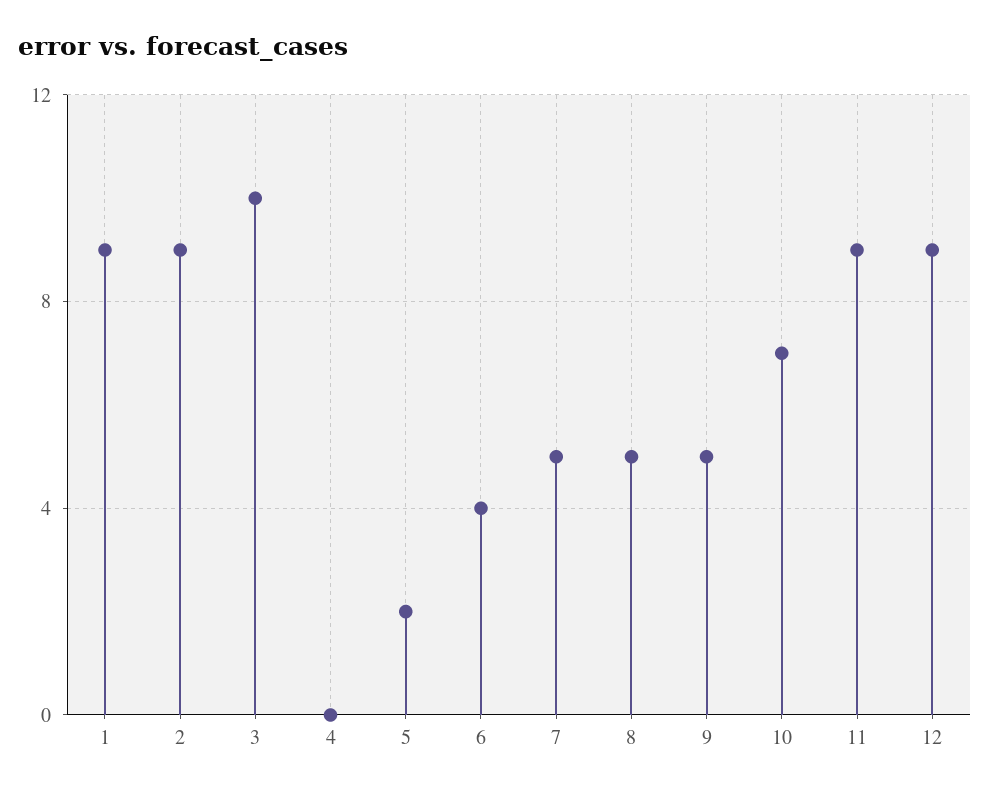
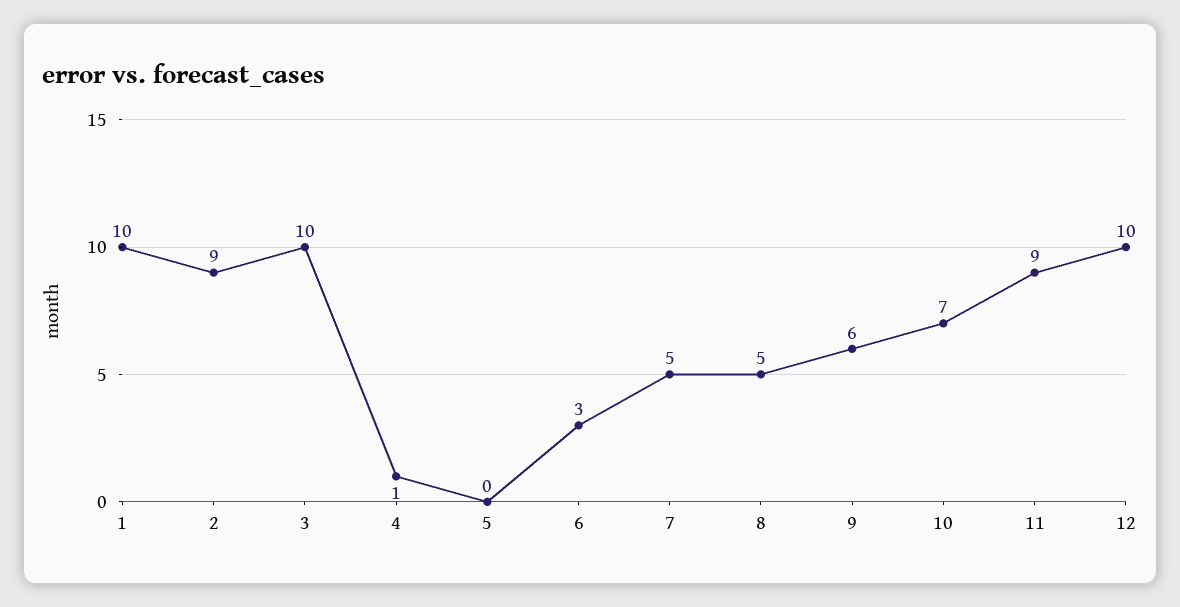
  {
-   "1": 9,
+   "1": 10,
    "2": 9,
    "3": 10,
-   "4": 0,
+   "4": 1,
-   "5": 2,
+   "5": 0,
-   "6": 4,
+   "6": 3,
    "7": 5,
    "8": 5,
-   "9": 5,
+   "9": 6,
    "10": 7,
    "11": 9,
-   "12": 9
+   "12": 10
  }

